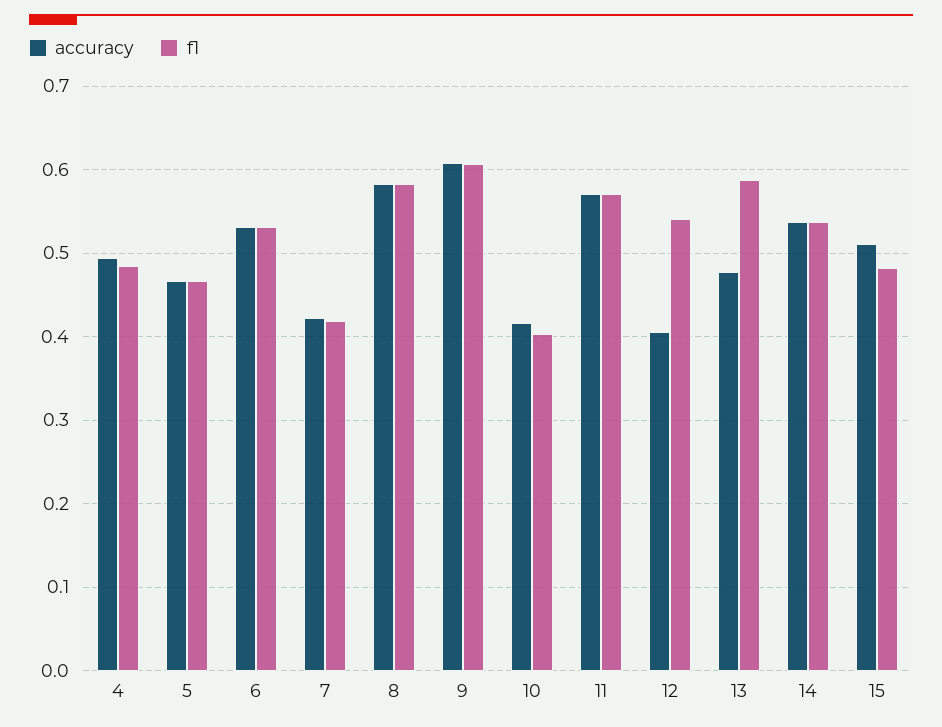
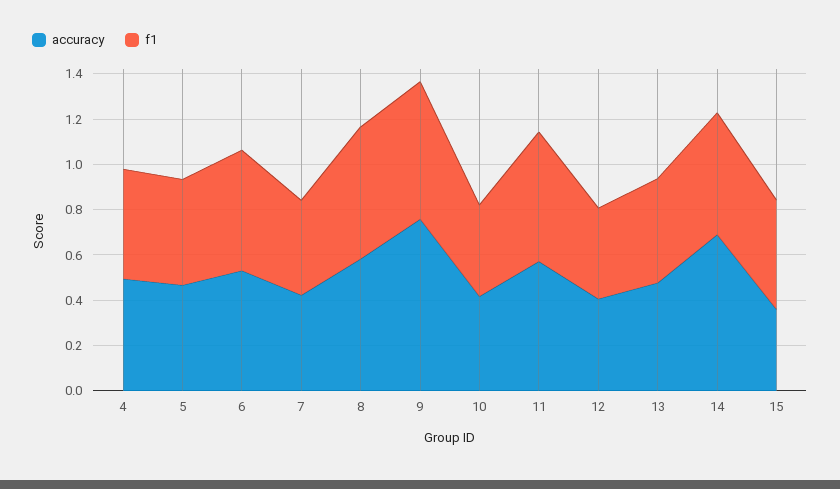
  {
    "accuracy": {
      "4": 0.49,
      "5": 0.47,
      "6": 0.53,
      "7": 0.42,
      "8": 0.58,
-     "9": 0.61,
+     "9": 0.75,
      "10": 0.42,
      "11": 0.57,
      "12": 0.41,
      "13": 0.48,
-     "14": 0.54,
+     "14": 0.7,
-     "15": 0.51
+     "15": 0.35
    },
    "f1": {
      "4": 0.48,
      "5": 0.47,
      "6": 0.53,
      "7": 0.42,
      "8": 0.58,
      "9": 0.61,
      "10": 0.4,
      "11": 0.57,
-     "12": 0.54,
+     "12": 0.4,
-     "13": 0.59,
+     "13": 0.45,
      "14": 0.54,
      "15": 0.48
    }
  }

